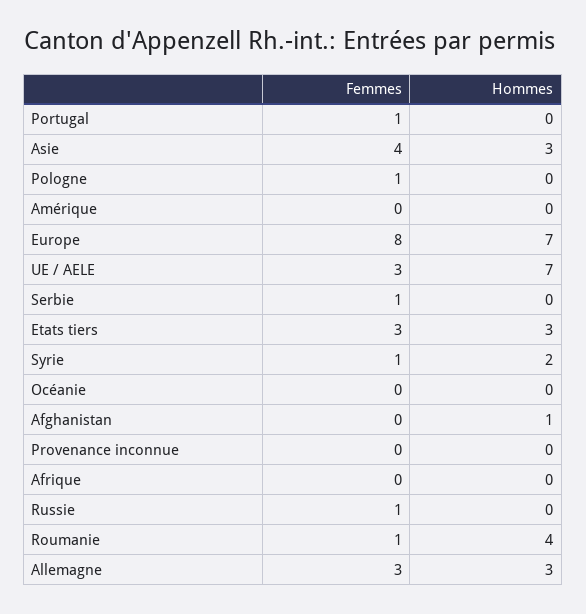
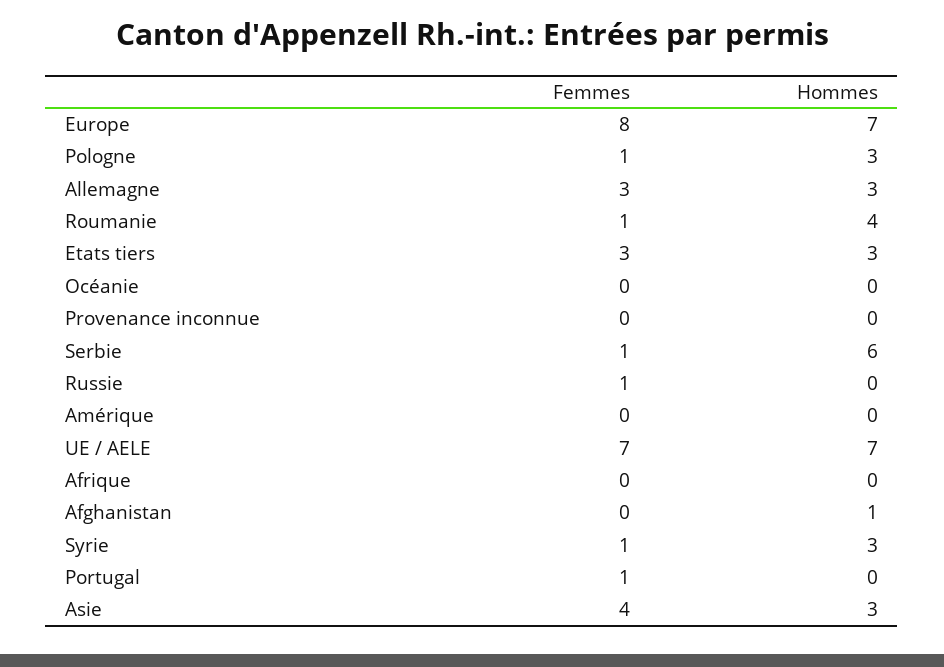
  {
    "Femmes": {
      "Portugal": 1,
      "Asie": 4,
      "Pologne": 1,
      "Amérique": 0,
      "Europe": 8,
-     "UE / AELE": 3,
+     "UE / AELE": 7,
      "Serbie": 1,
      "Etats tiers": 3,
      "Syrie": 1,
      "Océanie": 0,
      "Afghanistan": 0,
      "Provenance inconnue": 0,
      "Afrique": 0,
      "Russie": 1,
      "Roumanie": 1,
      "Allemagne": 3
    },
    "Hommes": {
      "Portugal": 0,
      "Asie": 3,
-     "Pologne": 0,
+     "Pologne": 3,
      "Amérique": 0,
      "Europe": 7,
      "UE / AELE": 7,
-     "Serbie": 0,
+     "Serbie": 6,
      "Etats tiers": 3,
-     "Syrie": 2,
+     "Syrie": 3,
      "Océanie": 0,
      "Afghanistan": 1,
      "Provenance inconnue": 0,
      "Afrique": 0,
      "Russie": 0,
      "Roumanie": 4,
      "Allemagne": 3
    }
  }

